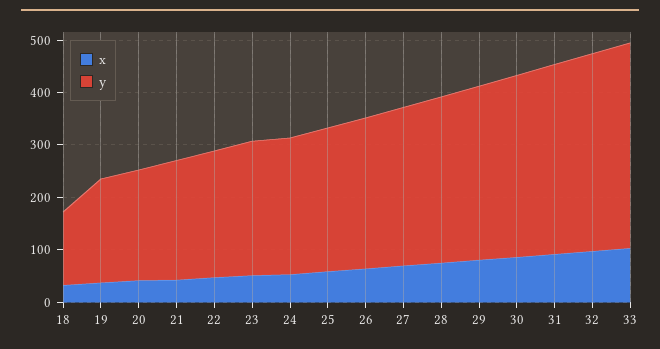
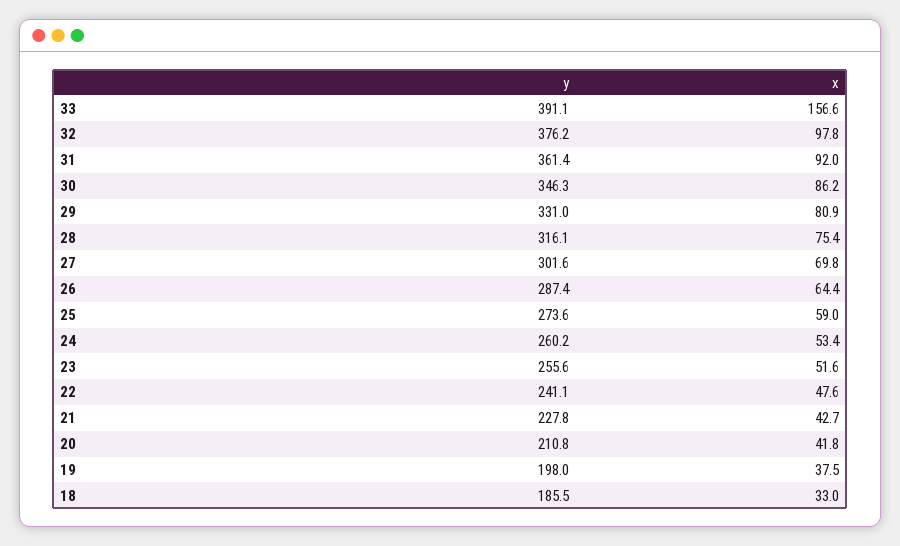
  {
    "x": {
      "18": 33,
      "19": 37.5,
      "20": 41.8,
      "21": 42.7,
      "22": 47.6,
      "23": 51.6,
      "24": 53.4,
      "25": 59,
      "26": 64.4,
      "27": 69.8,
      "28": 75.4,
      "29": 80.9,
      "30": 86.2,
      "31": 92,
      "32": 97.8,
-     "33": 100
+     "33": 156.6
    },
    "y": {
-     "18": 140,
+     "18": 185.5,
      "19": 198,
      "20": 210.8,
      "21": 227.8,
      "22": 241.1,
      "23": 255.6,
      "24": 260.2,
      "25": 273.6,
      "26": 287.4,
      "27": 301.6,
      "28": 316.1,
      "29": 331,
      "30": 346.3,
      "31": 361.4,
      "32": 376.2,
      "33": 391.1
    }
  }

